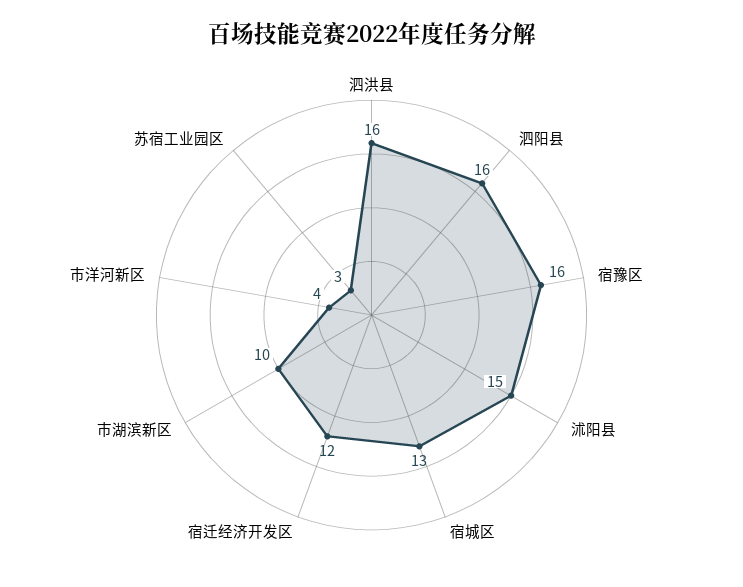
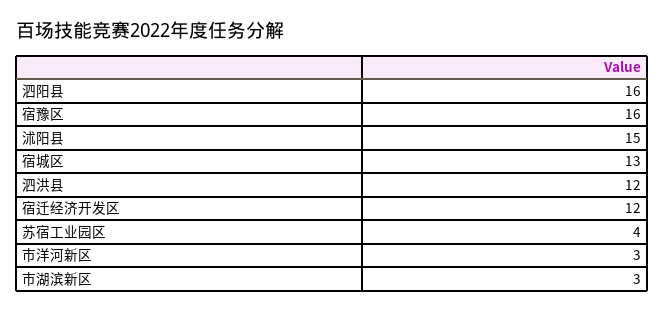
  {
-   "泗洪县": 16,
+   "泗洪县": 12,
    "泗阳县": 16,
    "宿豫区": 16,
    "沭阳县": 15,
    "宿城区": 13,
    "宿迁经济开发区": 12,
-   "市湖滨新区": 10,
+   "市湖滨新区": 3,
-   "市洋河新区": 4,
+   "市洋河新区": 3,
-   "苏宿工业园区": 3
+   "苏宿工业园区": 4
  }

